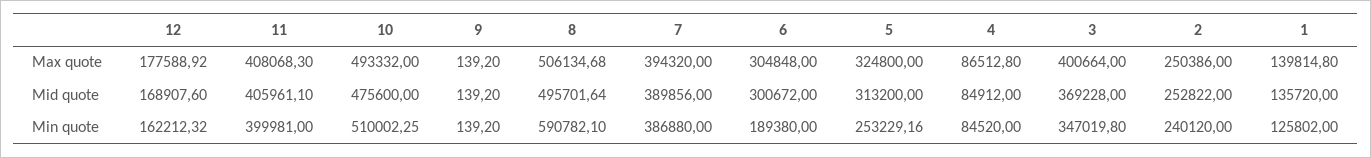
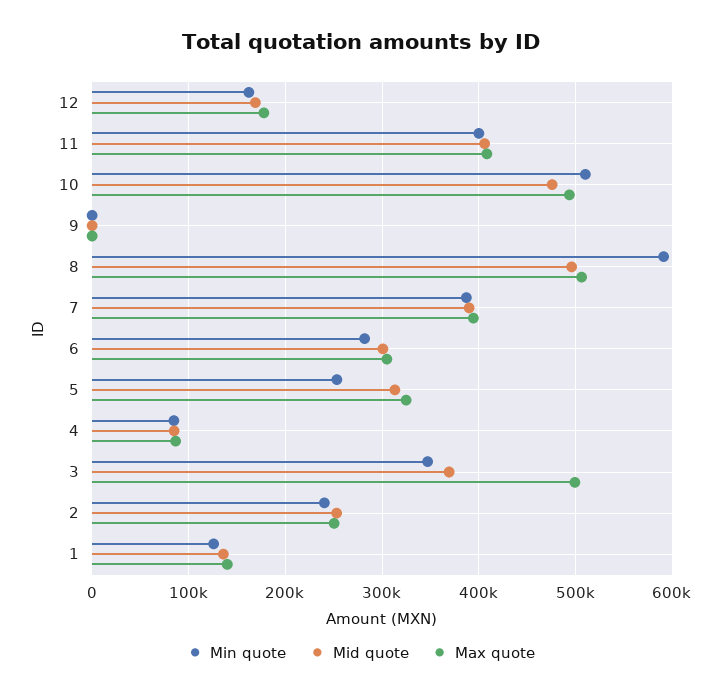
  {
    "Max quote": {
      "12": 177588.92,
      "11": 408068.3,
      "10": 493332,
      "9": 139.2,
      "8": 506134.68,
      "7": 394320,
      "6": 304848,
      "5": 324800,
      "4": 86512.8,
-     "3": 400664,
+     "3": 500000,
      "2": 250386,
      "1": 139814.8
    },
    "Mid quote": {
      "12": 168907.6,
      "11": 405961.1,
      "10": 475600,
      "9": 139.2,
      "8": 495701.64,
      "7": 389856,
      "6": 300672,
      "5": 313200,
      "4": 84912,
      "3": 369228,
      "2": 252822,
      "1": 135720
    },
    "Min quote": {
      "12": 162212.32,
      "11": 399981,
      "10": 510002.25,
      "9": 139.2,
      "8": 590782.1,
      "7": 386880,
-     "6": 189380,
+     "6": 280000,
      "5": 253229.16,
      "4": 84520,
      "3": 347019.8,
      "2": 240120,
      "1": 125802
    }
  }

